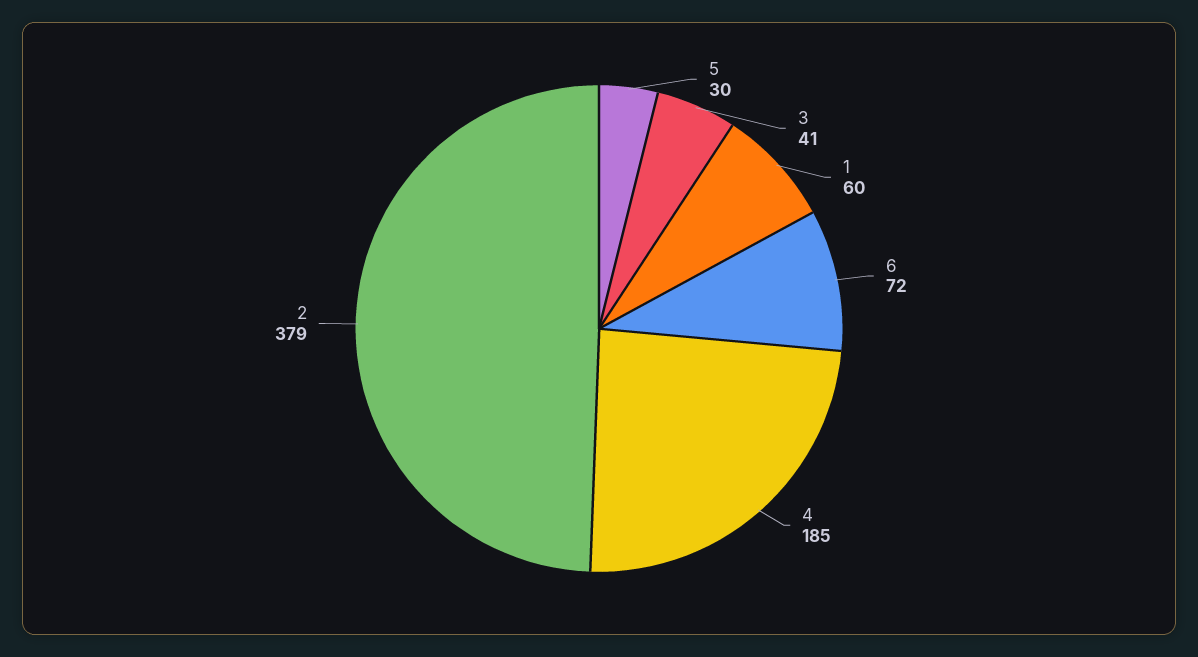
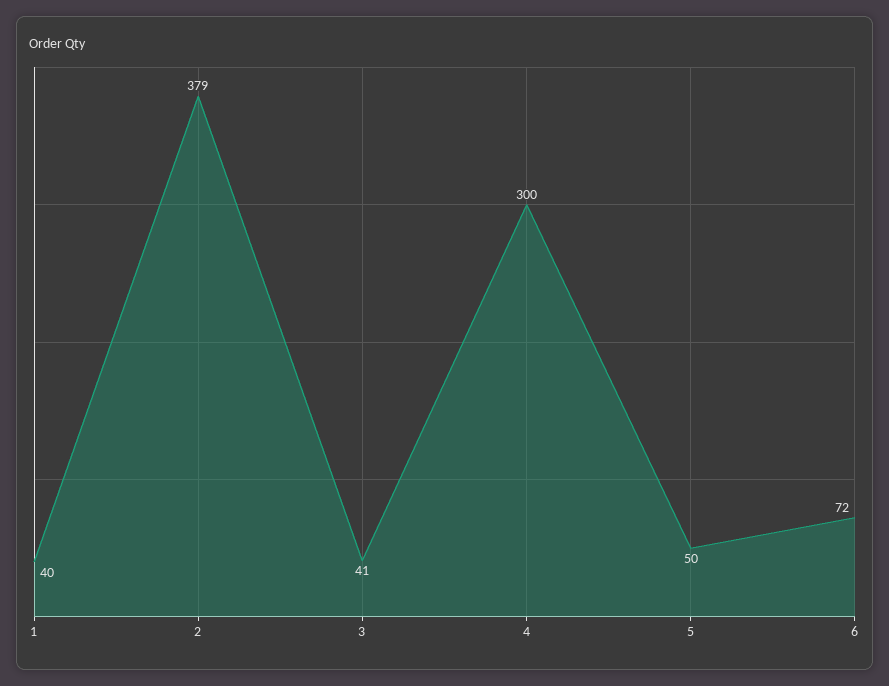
  {
-   "5": 30,
+   "5": 50,
    "3": 41,
-   "1": 60,
+   "1": 40,
    "6": 72,
-   "4": 185,
+   "4": 300,
    "2": 379
  }

